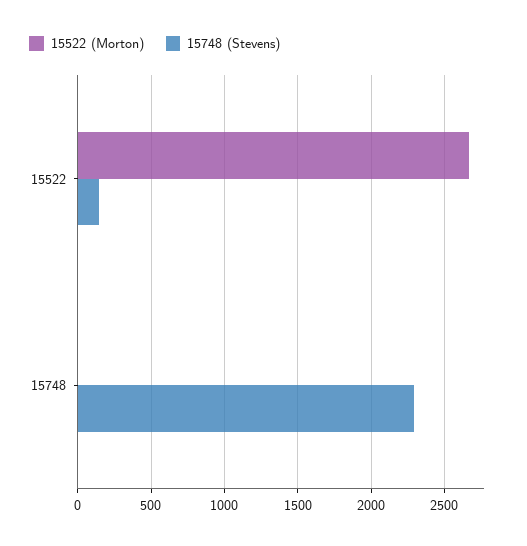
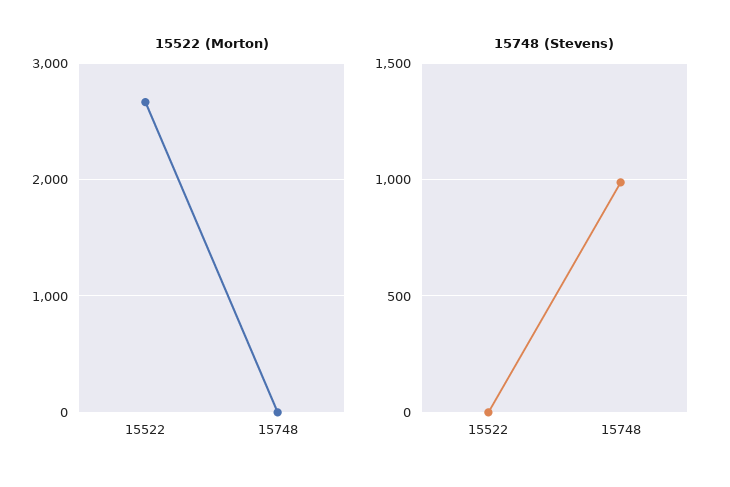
  {
    "15522 (Morton)": {
      "15522": 2650,
      "15748": 0
    },
    "15748 (Stevens)": {
-     "15522": 150,
+     "15522": 0,
-     "15748": 2300
+     "15748": 1000
    }
  }

